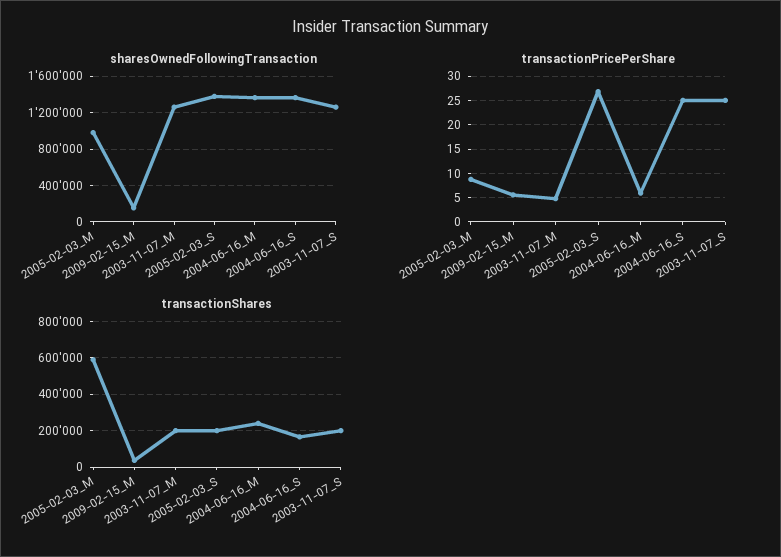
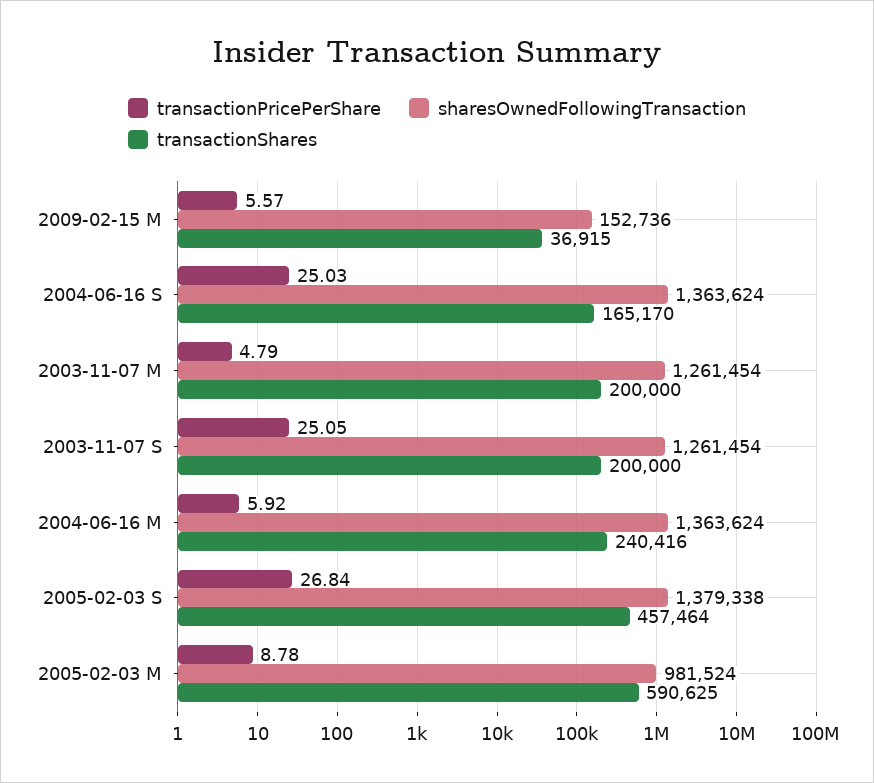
  {
    "sharesOwnedFollowingTransaction": {
      "2005-02-03_M": 981524,
      "2009-02-15_M": 152736,
      "2003-11-07_M": 1261454,
      "2005-02-03_S": 1379338,
      "2004-06-16_M": 1363624,
      "2004-06-16_S": 1363624,
      "2003-11-07_S": 1261454
    },
    "transactionPricePerShare": {
      "2005-02-03_M": 8.78,
      "2009-02-15_M": 5.57,
      "2003-11-07_M": 4.79,
      "2005-02-03_S": 26.84,
      "2004-06-16_M": 5.92,
      "2004-06-16_S": 25.03,
      "2003-11-07_S": 25.05
    },
    "transactionShares": {
      "2005-02-03_M": 590625,
      "2009-02-15_M": 36915,
      "2003-11-07_M": 200000,
-     "2005-02-03_S": 200000,
+     "2005-02-03_S": 457464,
      "2004-06-16_M": 240416,
      "2004-06-16_S": 165170,
      "2003-11-07_S": 200000
    }
  }

